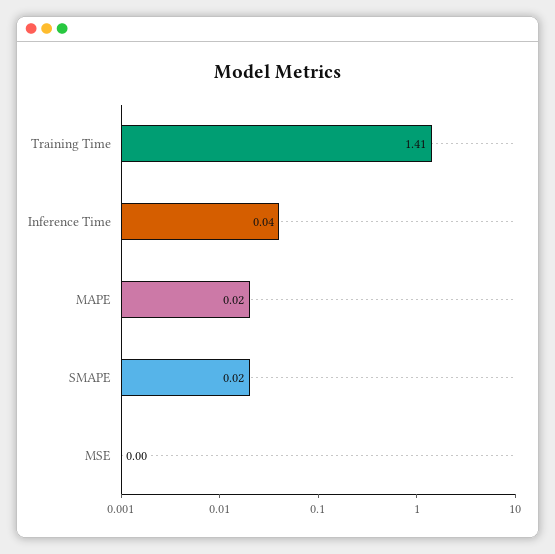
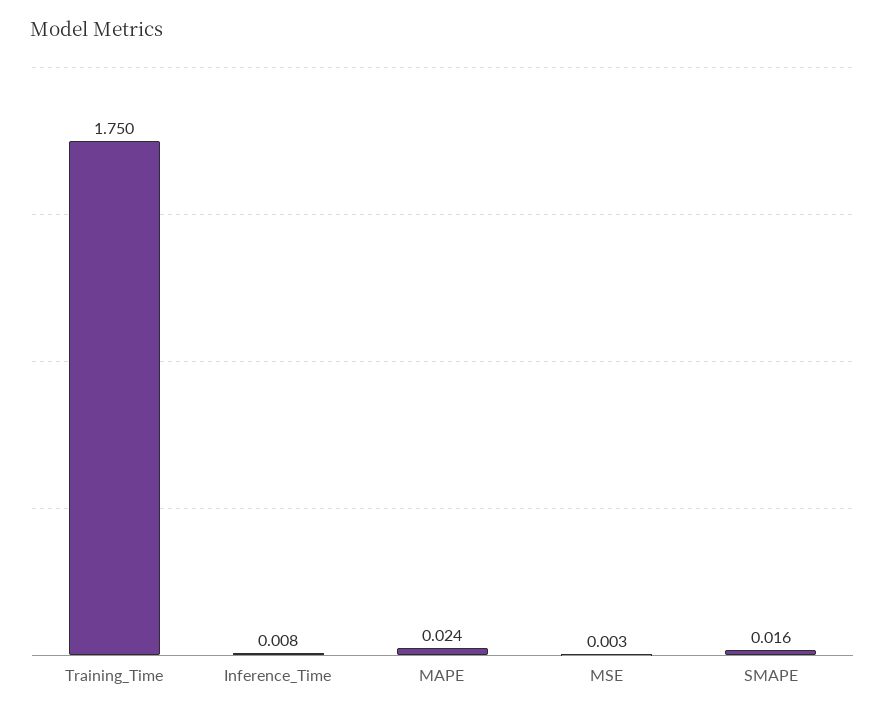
  {
-   "Training Time": 1.41,
+   "Training Time": 1.75,
-   "Inference Time": 0.04,
+   "Inference Time": 0.008,
    "MAPE": 0.024,
    "SMAPE": 0.016,
    "MSE": 0.003
  }

